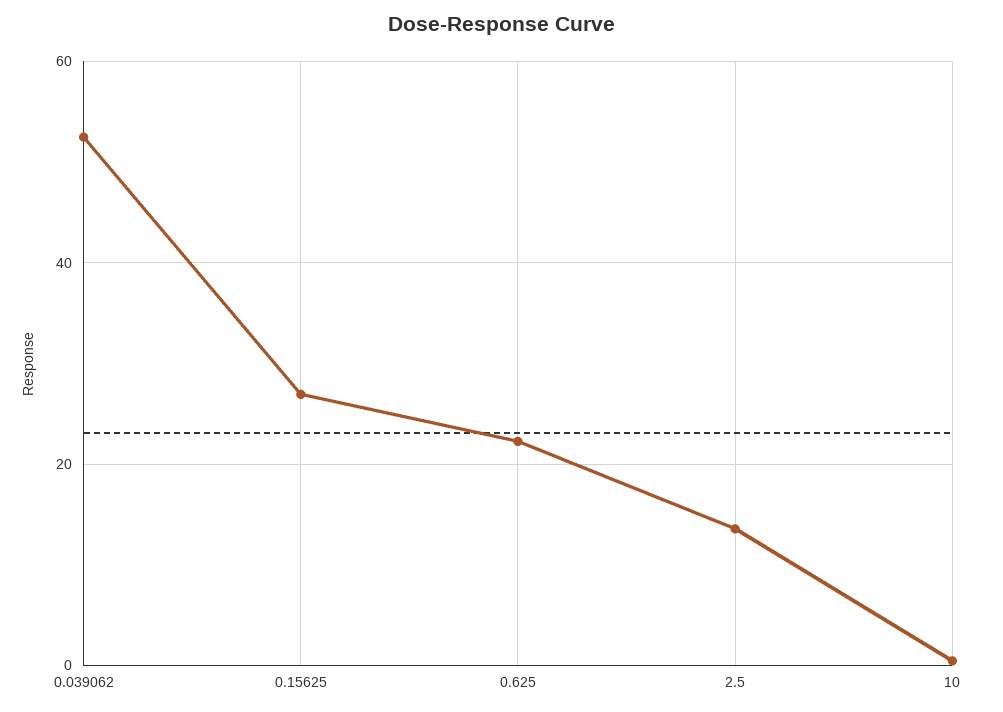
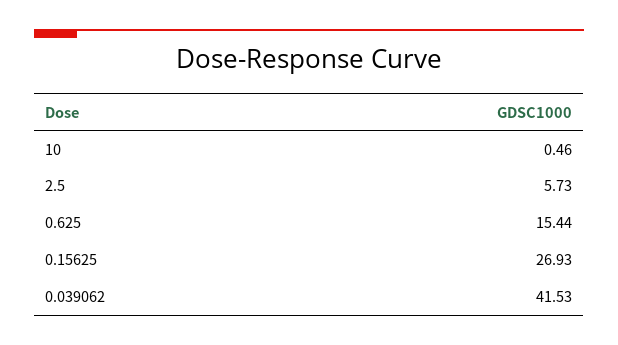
  {
-   "0.039062": 52,
+   "0.039062": 41.53,
    "0.15625": 26.93,
-   "0.625": 22,
+   "0.625": 15.44,
-   "2.5": 14,
+   "2.5": 5.73,
    "10": 0.46
  }

